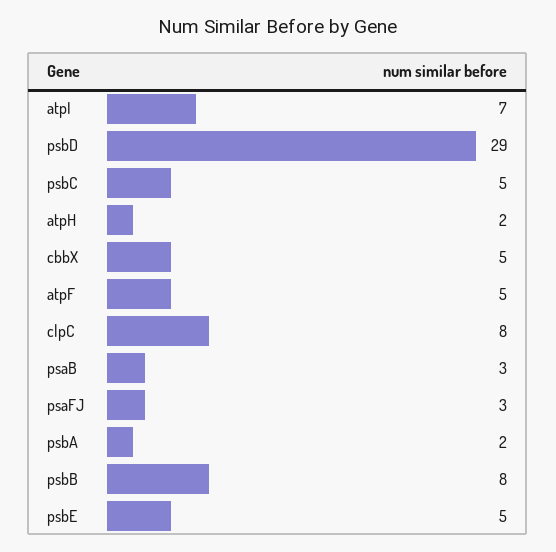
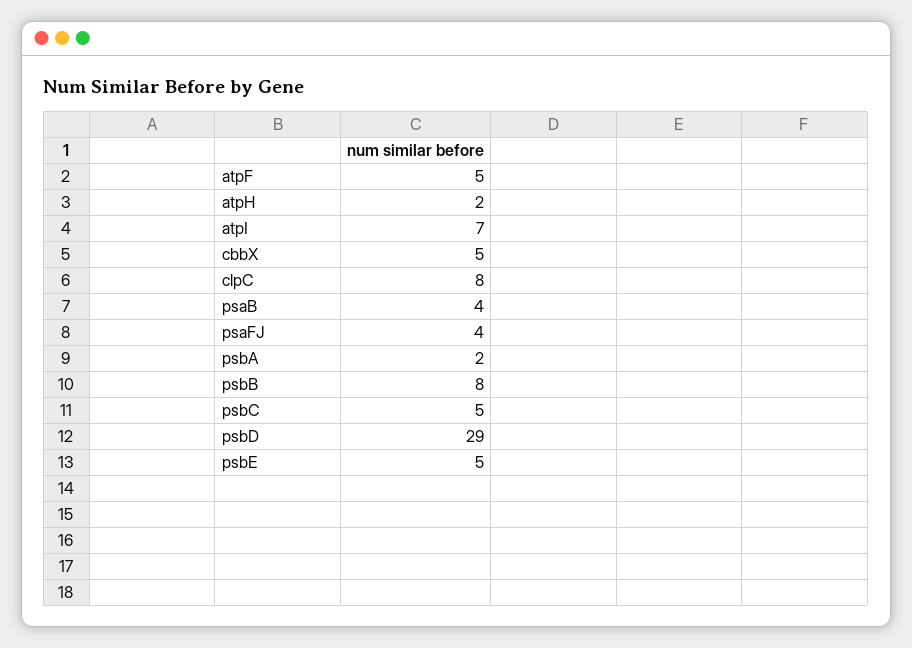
  {
    "atpI": 7,
    "psbD": 29,
    "psbC": 5,
    "atpH": 2,
    "cbbX": 5,
    "atpF": 5,
    "clpC": 8,
-   "psaB": 3,
+   "psaB": 4,
-   "psaFJ": 3,
+   "psaFJ": 4,
    "psbA": 2,
    "psbB": 8,
    "psbE": 5
  }

